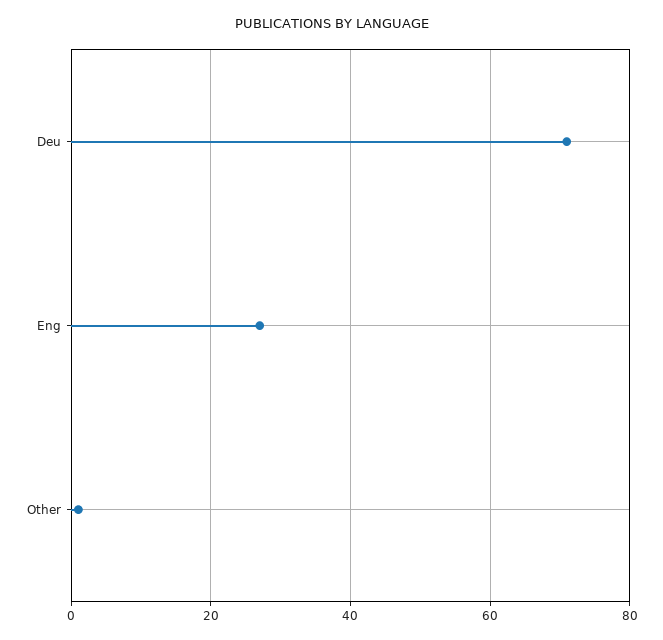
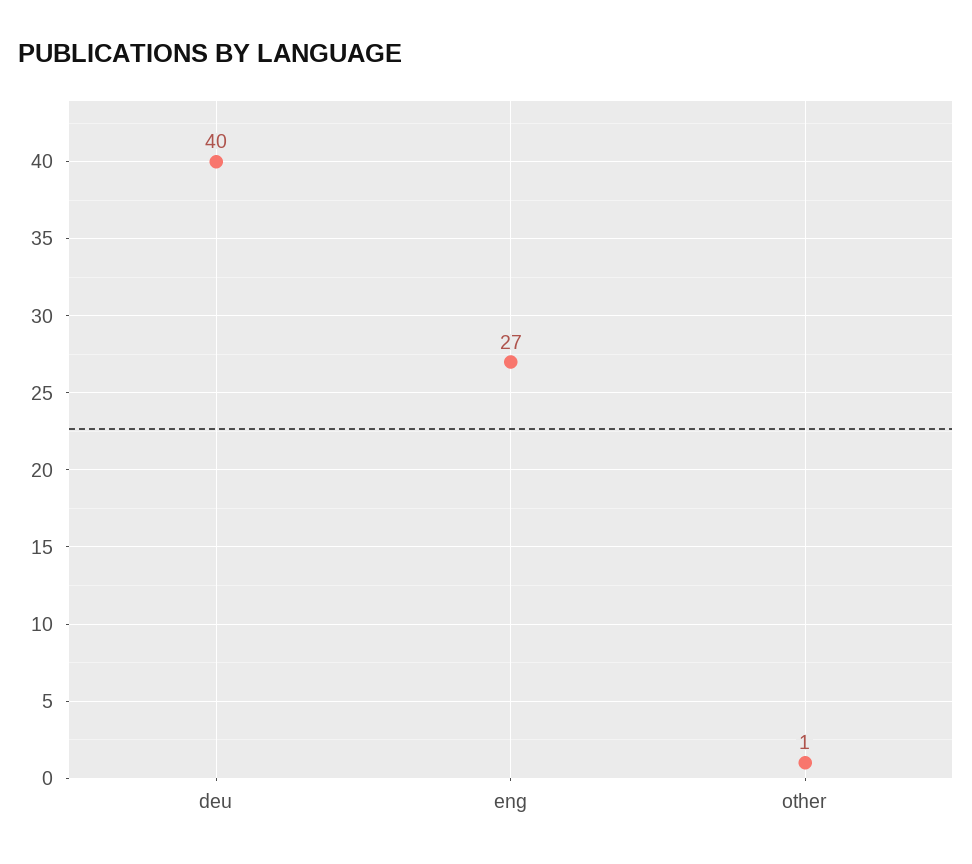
  {
-   "Deu": 70,
+   "Deu": 40,
    "Eng": 27,
    "Other": 1
  }

